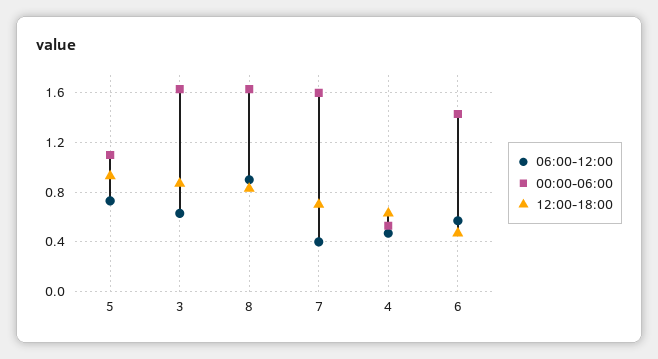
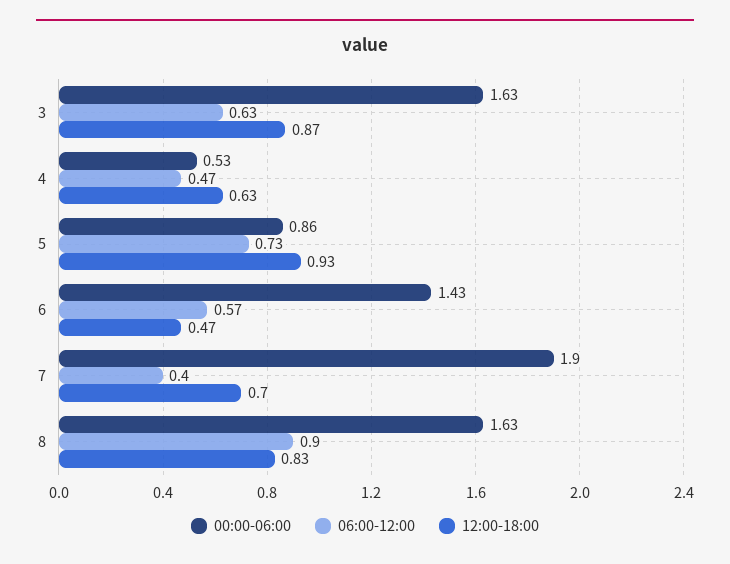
  {
    "06:00-12:00": {
      "5": 0.73,
      "3": 0.63,
      "8": 0.9,
      "7": 0.4,
      "4": 0.47,
      "6": 0.57
    },
    "00:00-06:00": {
-     "5": 1.1,
+     "5": 0.86,
      "3": 1.63,
      "8": 1.63,
-     "7": 1.6,
+     "7": 1.9,
      "4": 0.53,
      "6": 1.43
    },
    "12:00-18:00": {
      "5": 0.93,
      "3": 0.87,
      "8": 0.83,
      "7": 0.7,
      "4": 0.63,
      "6": 0.47
    }
  }

